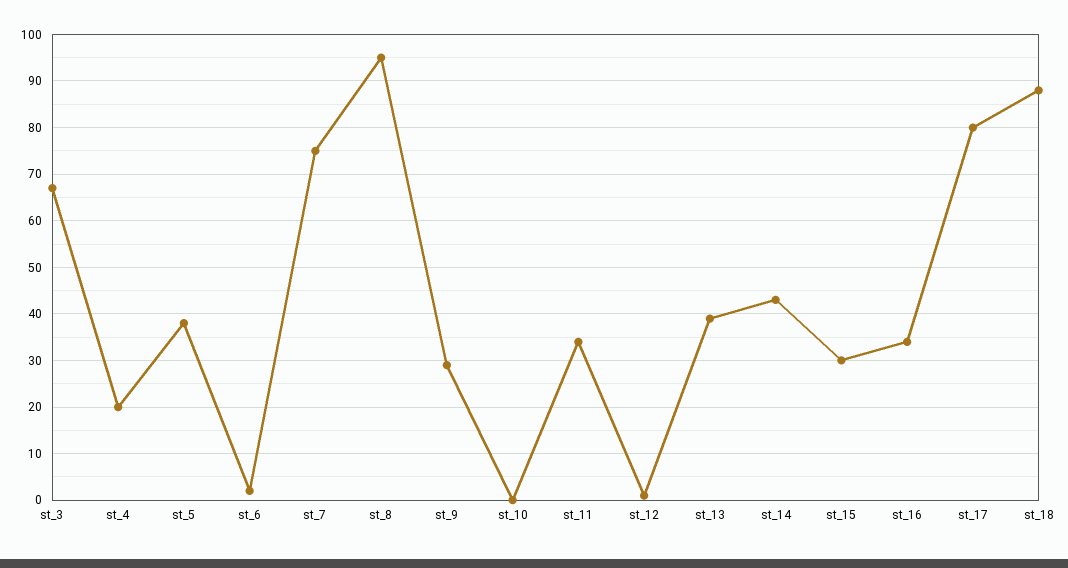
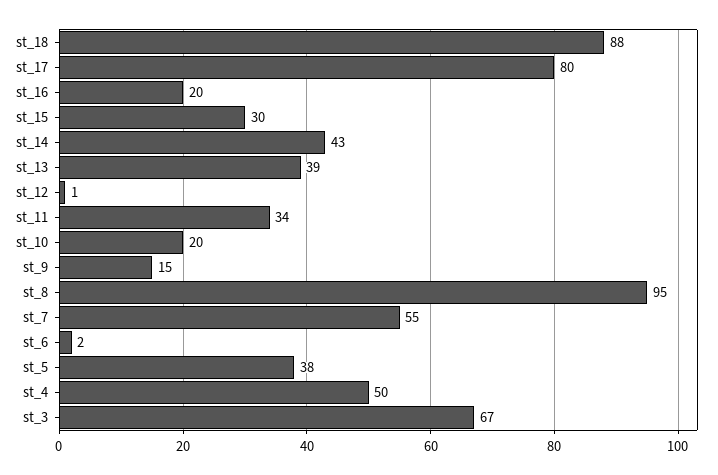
  {
    "st_3": 67,
-   "st_4": 20,
+   "st_4": 50,
    "st_5": 38,
    "st_6": 2,
-   "st_7": 75,
+   "st_7": 55,
    "st_8": 95,
-   "st_9": 30,
+   "st_9": 15,
-   "st_10": 0,
+   "st_10": 20,
    "st_11": 34,
    "st_12": 1,
    "st_13": 39,
    "st_14": 43,
    "st_15": 30,
-   "st_16": 35,
+   "st_16": 20,
    "st_17": 80,
    "st_18": 88
  }

